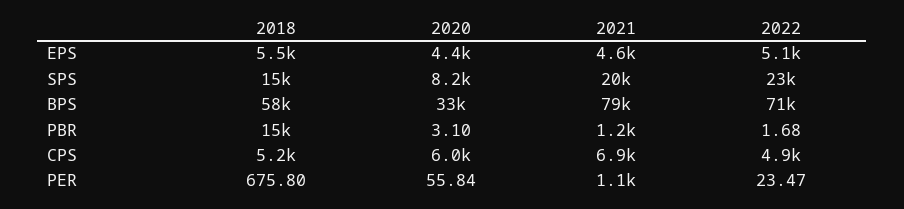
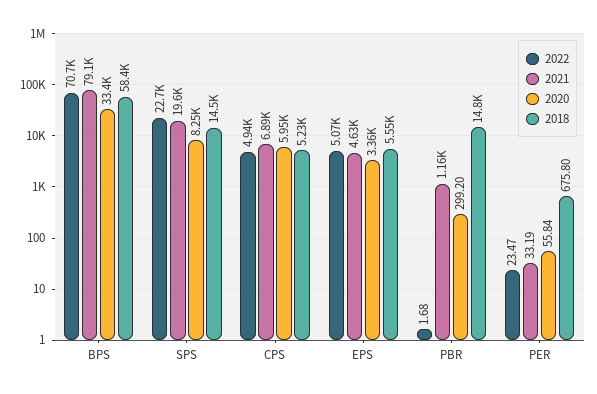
  {
    "2018": {
      "EPS": 5550,
      "SPS": 14500,
      "BPS": 58400,
      "PBR": 14800,
      "CPS": 5230,
      "PER": 675.8
    },
    "2020": {
-     "EPS": 4400,
+     "EPS": 3360,
      "SPS": 8250,
      "BPS": 33400,
-     "PBR": 3.1,
+     "PBR": 299.2,
      "CPS": 5950,
      "PER": 55.84
    },
    "2021": {
      "EPS": 4630,
      "SPS": 19600,
      "BPS": 79100,
      "PBR": 1160,
      "CPS": 6890,
-     "PER": 1100
+     "PER": 33.19
    },
    "2022": {
      "EPS": 5070,
      "SPS": 22700,
      "BPS": 70700,
      "PBR": 1.68,
      "CPS": 4940,
      "PER": 23.47
    }
  }

